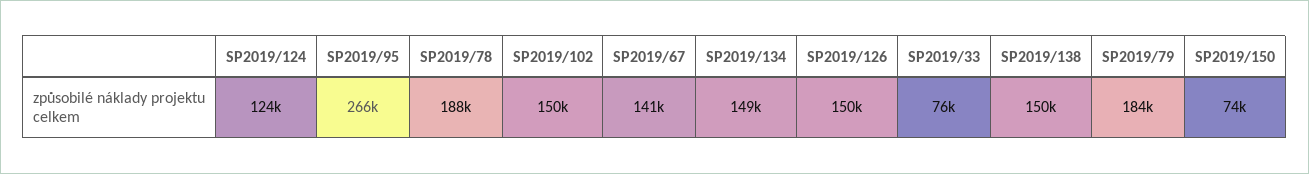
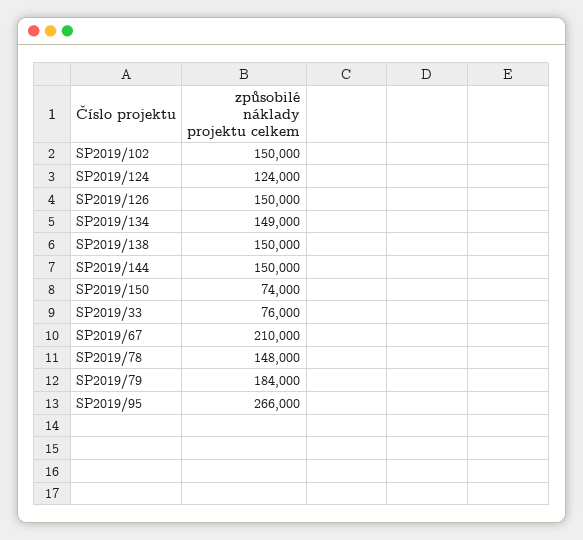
  {
    "SP2019/124": 124000,
    "SP2019/95": 266000,
-   "SP2019/78": 188000,
+   "SP2019/78": 148000,
    "SP2019/102": 150000,
-   "SP2019/67": 141000,
+   "SP2019/67": 210000,
    "SP2019/134": 149000,
    "SP2019/126": 150000,
    "SP2019/33": 76000,
    "SP2019/138": 150000,
    "SP2019/79": 184000,
-   "SP2019/150": 74000
+   "SP2019/150": 74000,
+   "SP2019/144": 150000
  }

